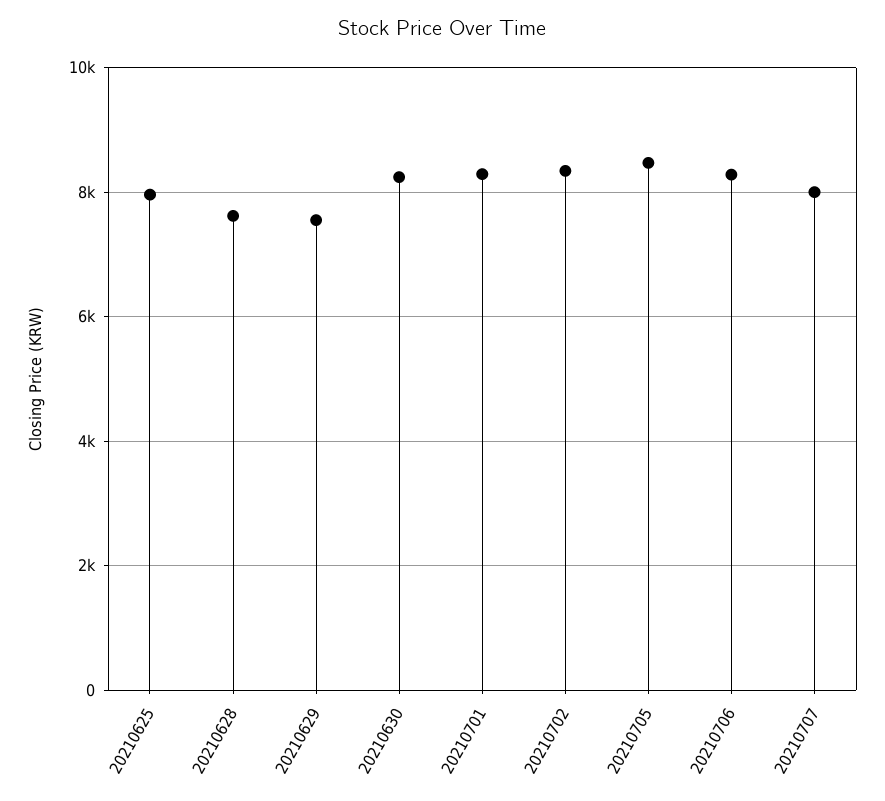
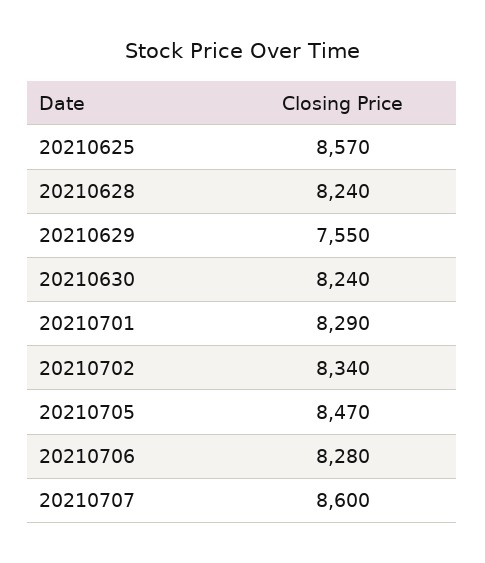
  {
-   "20210625": 8000,
+   "20210625": 8570,
-   "20210628": 7600,
+   "20210628": 8240,
    "20210629": 7550,
    "20210630": 8240,
    "20210701": 8290,
    "20210702": 8340,
    "20210705": 8470,
    "20210706": 8280,
-   "20210707": 8000
+   "20210707": 8600
  }

